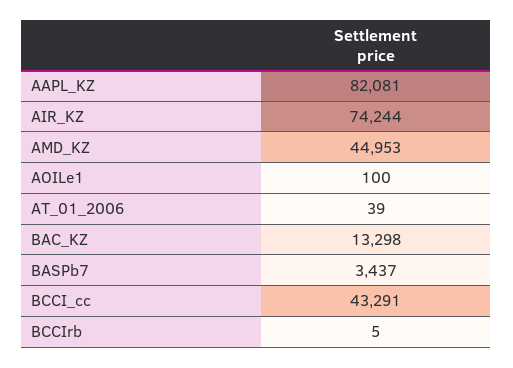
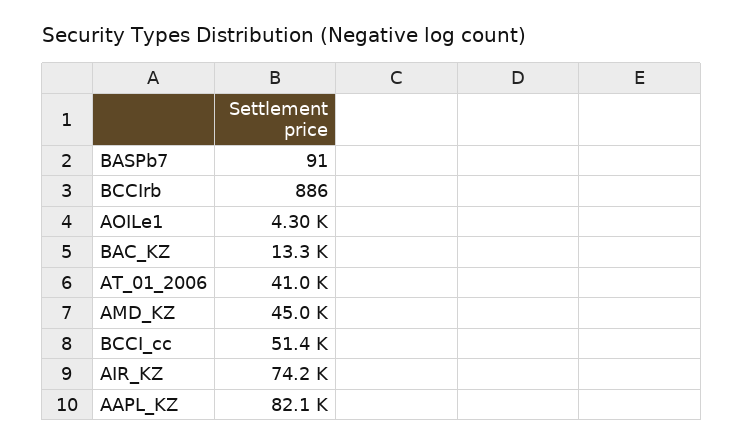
  {
    "AAPL_KZ": 82081,
    "AIR_KZ": 74244,
    "AMD_KZ": 44953,
-   "AOILe1": 100,
+   "AOILe1": 4300,
-   "AT_01_2006": 39,
+   "AT_01_2006": 41000,
    "BAC_KZ": 13298,
-   "BASPb7": 3437,
+   "BASPb7": 91,
-   "BCCI_cc": 43291,
+   "BCCI_cc": 51400,
-   "BCCIrb": 5
+   "BCCIrb": 886
  }

